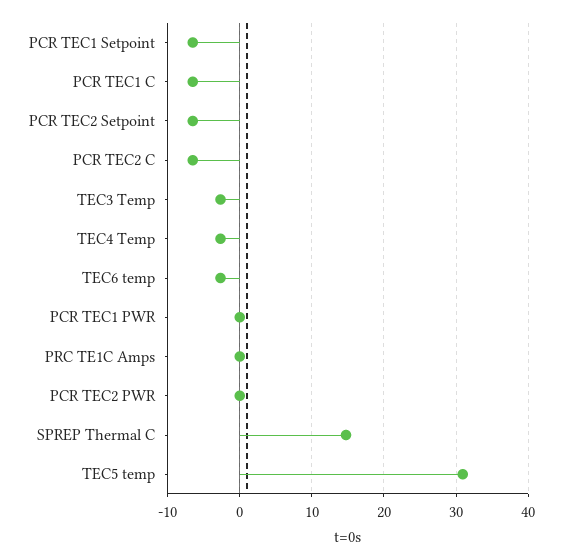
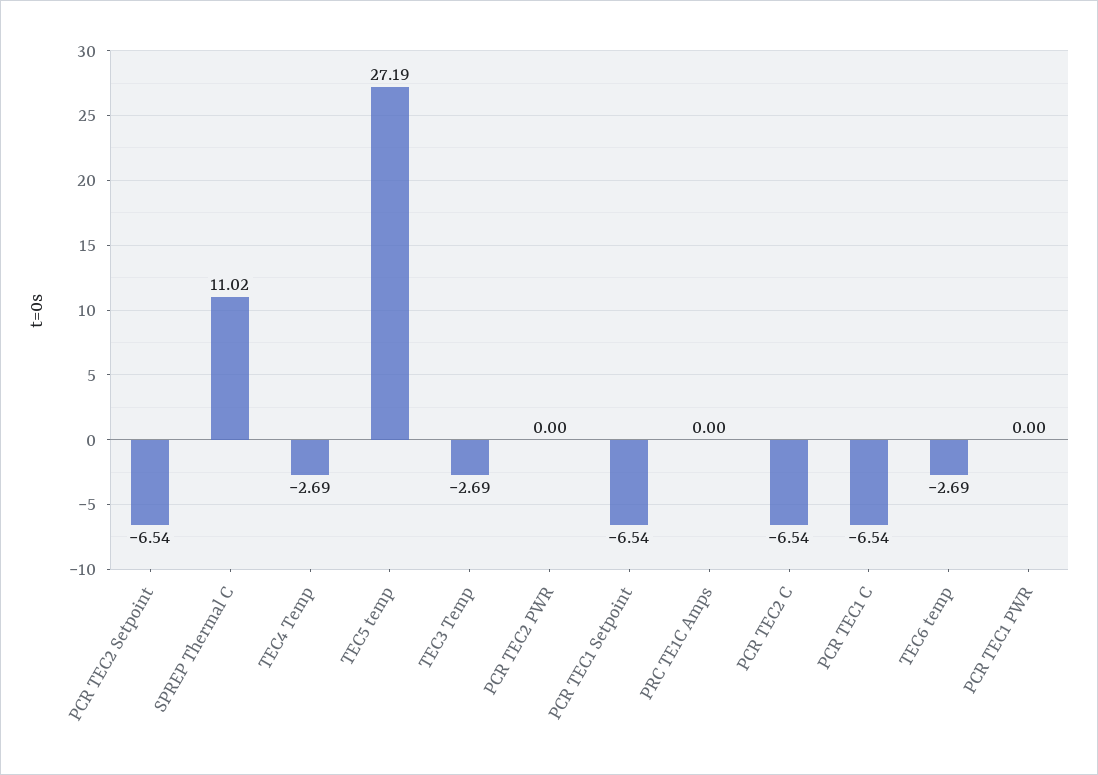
  {
    "PCR TEC1 Setpoint": -6.54,
    "PCR TEC1 C": -6.54,
    "PCR TEC2 Setpoint": -6.54,
    "PCR TEC2 C": -6.54,
    "TEC3 Temp": -2.69,
    "TEC4 Temp": -2.69,
    "TEC6 temp": -2.69,
    "PCR TEC1 PWR": 0,
    "PRC TE1C Amps": 0,
    "PCR TEC2 PWR": 0,
-   "SPREP Thermal C": 15,
+   "SPREP Thermal C": 11.02,
-   "TEC5 temp": 31
+   "TEC5 temp": 27.19
  }

